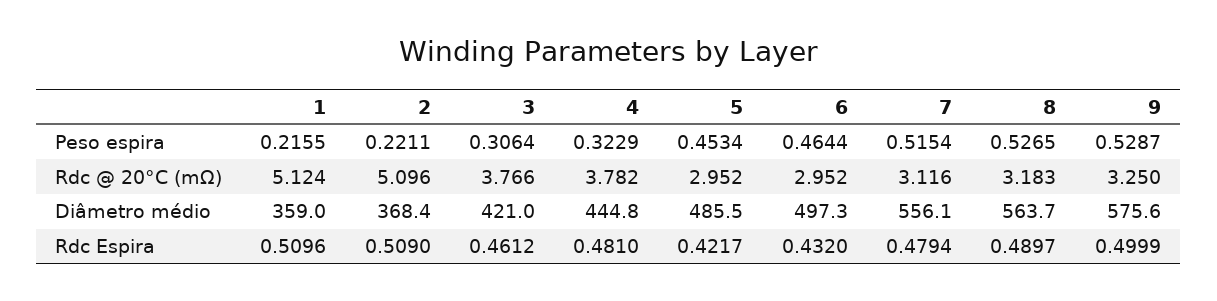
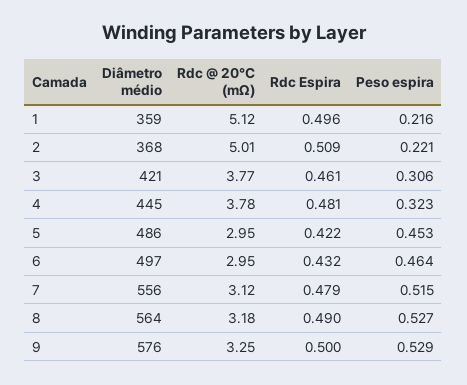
  {
    "1": {
      "Peso espira": 0.2155,
      "Rdc @ 20°C (mΩ)": 5.124,
      "Diâmetro médio": 359,
-     "Rdc Espira": 0.5096
+     "Rdc Espira": 0.496
    },
    "2": {
      "Peso espira": 0.2211,
-     "Rdc @ 20°C (mΩ)": 5.096,
+     "Rdc @ 20°C (mΩ)": 5.01,
      "Diâmetro médio": 368.4,
      "Rdc Espira": 0.509
    },
    "3": {
      "Peso espira": 0.3064,
      "Rdc @ 20°C (mΩ)": 3.766,
      "Diâmetro médio": 421,
      "Rdc Espira": 0.4612
    },
    "4": {
      "Peso espira": 0.3229,
      "Rdc @ 20°C (mΩ)": 3.782,
      "Diâmetro médio": 444.8,
      "Rdc Espira": 0.481
    },
    "5": {
      "Peso espira": 0.4534,
      "Rdc @ 20°C (mΩ)": 2.952,
      "Diâmetro médio": 485.5,
      "Rdc Espira": 0.4217
    },
    "6": {
      "Peso espira": 0.4644,
      "Rdc @ 20°C (mΩ)": 2.952,
      "Diâmetro médio": 497.3,
      "Rdc Espira": 0.432
    },
    "7": {
      "Peso espira": 0.5154,
      "Rdc @ 20°C (mΩ)": 3.116,
      "Diâmetro médio": 556.1,
      "Rdc Espira": 0.4794
    },
    "8": {
      "Peso espira": 0.5265,
      "Rdc @ 20°C (mΩ)": 3.183,
      "Diâmetro médio": 563.7,
      "Rdc Espira": 0.4897
    },
    "9": {
      "Peso espira": 0.5287,
      "Rdc @ 20°C (mΩ)": 3.25,
      "Diâmetro médio": 575.6,
      "Rdc Espira": 0.4999
    }
  }

